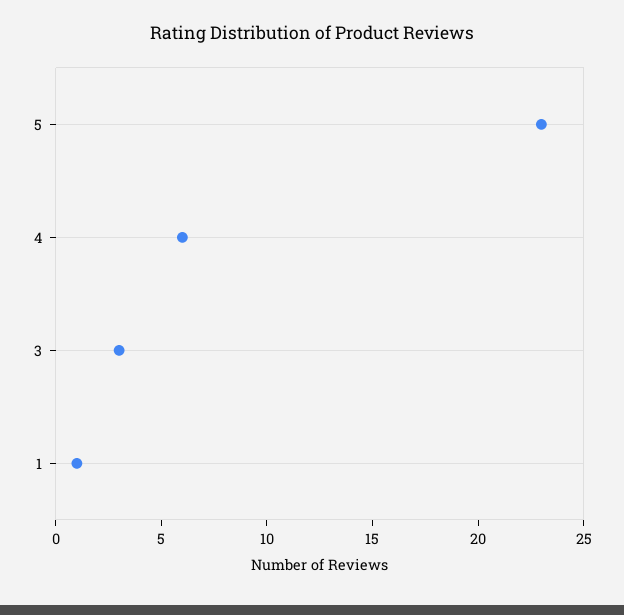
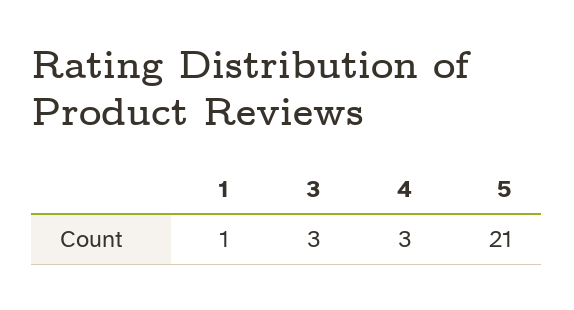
  {
-   "5": 23,
+   "5": 21,
-   "4": 6,
+   "4": 3,
    "3": 3,
    "1": 1
  }

